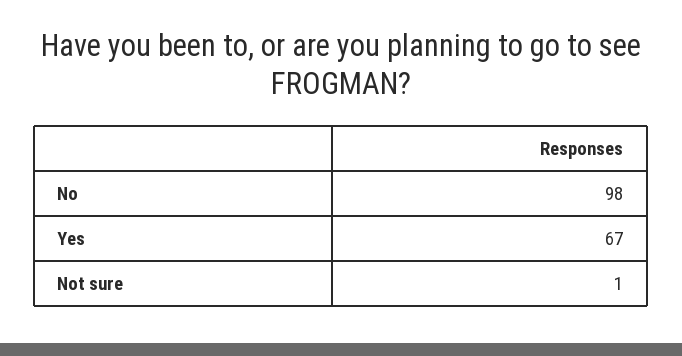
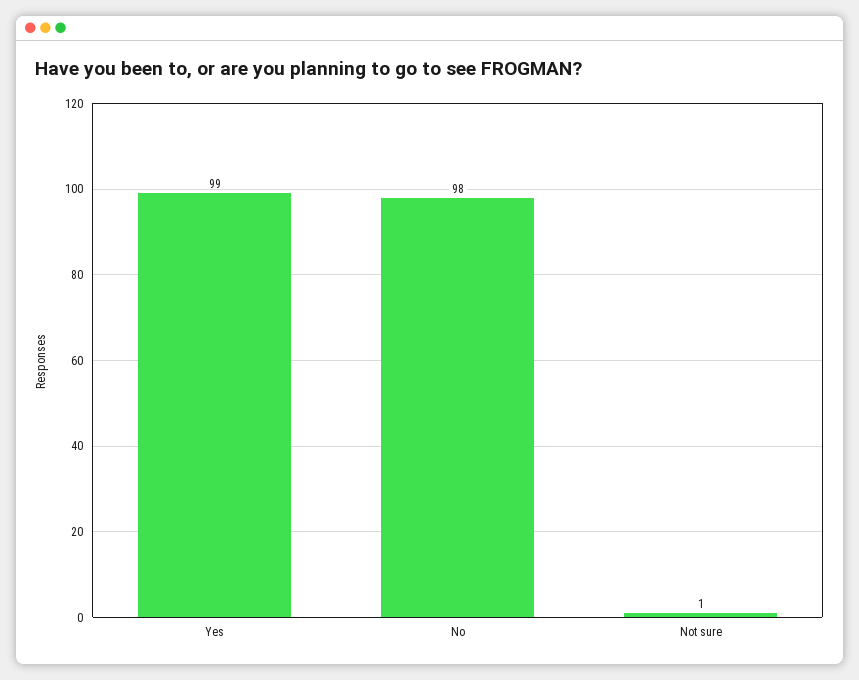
  {
    "No": 98,
-   "Yes": 67,
+   "Yes": 99,
    "Not sure": 1
  }

